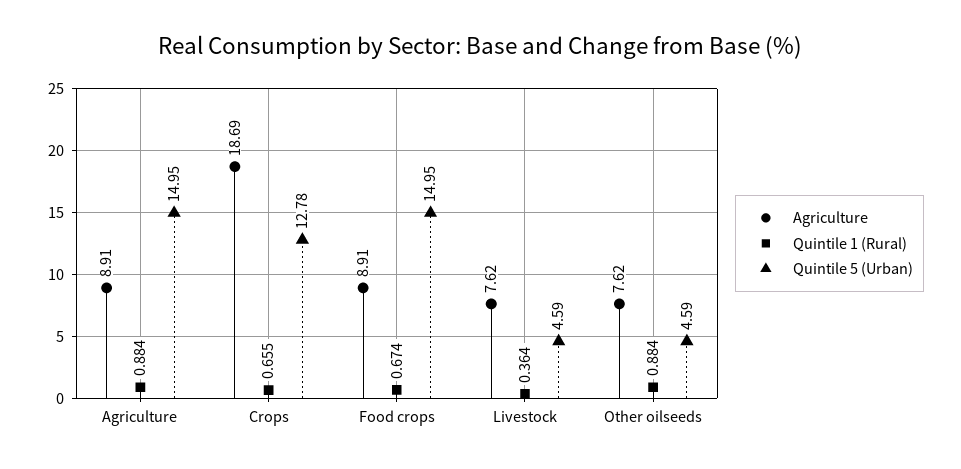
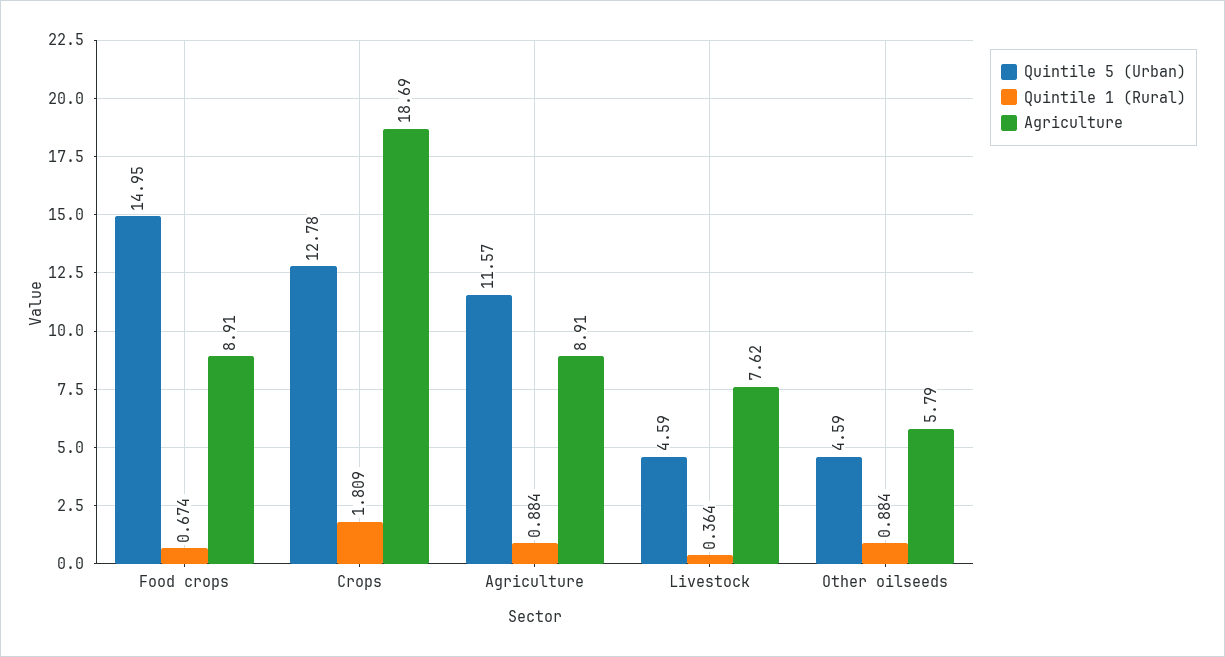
  {
    "Agriculture": {
      "Agriculture": 8.91,
      "Crops": 18.69,
      "Food crops": 8.91,
      "Livestock": 7.62,
-     "Other oilseeds": 7.62
+     "Other oilseeds": 5.79
    },
    "Quintile 1 (Rural)": {
      "Agriculture": 0.884,
-     "Crops": 0.655,
+     "Crops": 1.809,
      "Food crops": 0.674,
      "Livestock": 0.364,
      "Other oilseeds": 0.884
    },
    "Quintile 5 (Urban)": {
-     "Agriculture": 14.95,
+     "Agriculture": 11.57,
      "Crops": 12.78,
      "Food crops": 14.95,
      "Livestock": 4.59,
      "Other oilseeds": 4.59
    }
  }

